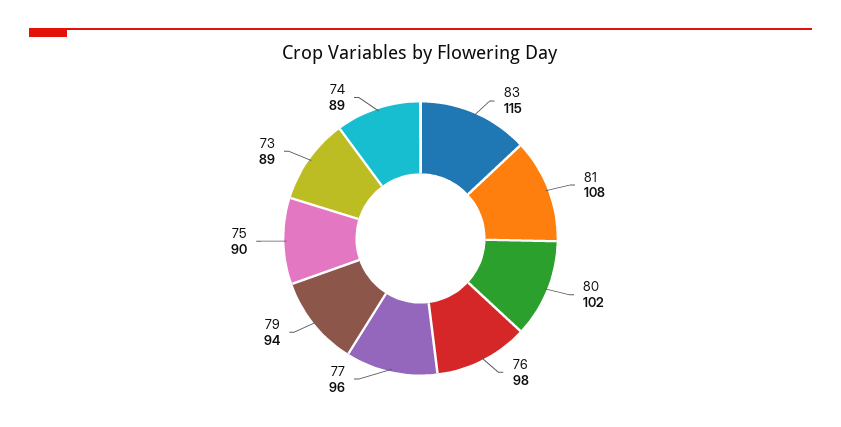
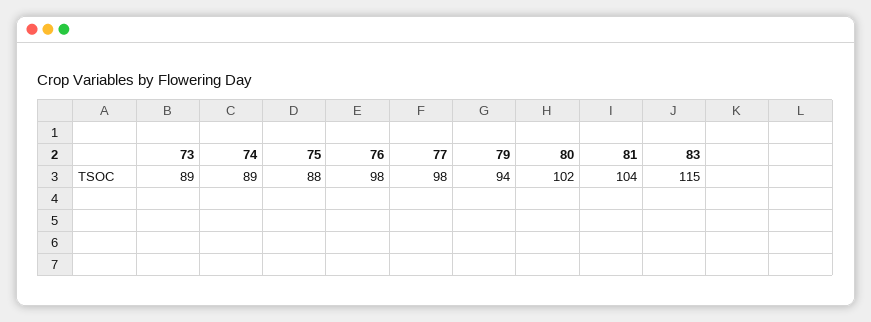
  {
    "83": 115,
-   "81": 108,
+   "81": 104,
    "80": 102,
    "76": 98,
-   "77": 96,
+   "77": 98,
    "79": 94,
-   "75": 90,
+   "75": 88,
    "73": 89,
    "74": 89
  }

